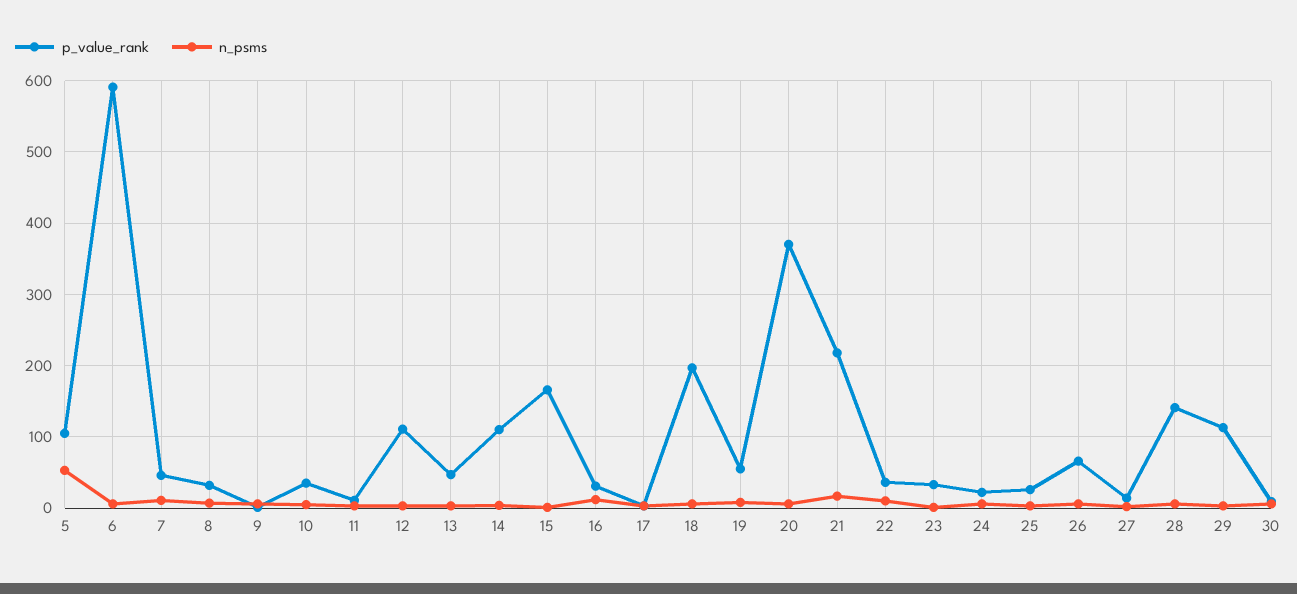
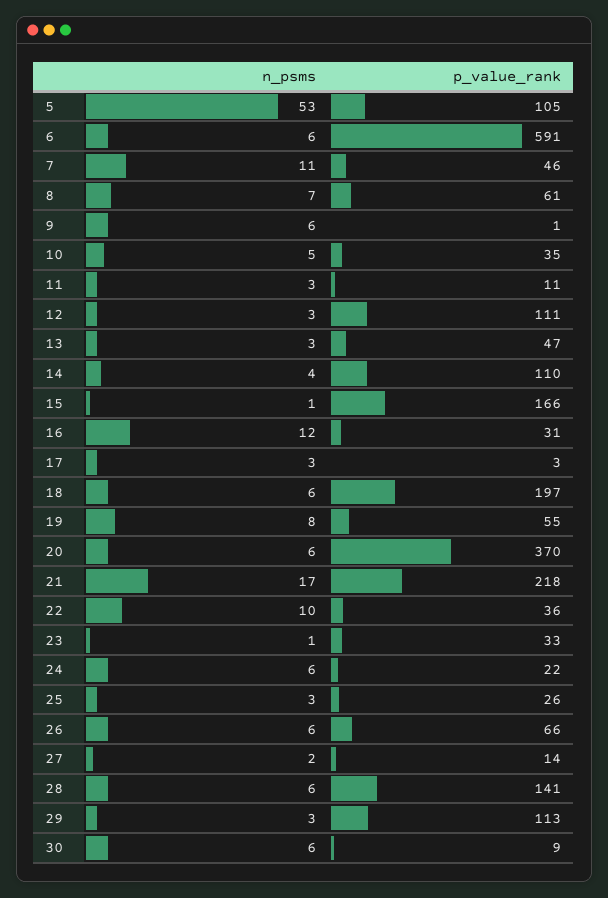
  {
    "p_value_rank": {
      "5": 105,
      "6": 591,
      "7": 46,
-     "8": 30,
+     "8": 61,
      "9": 1,
      "10": 35,
      "11": 11,
      "12": 111,
      "13": 47,
      "14": 110,
      "15": 166,
      "16": 31,
      "17": 3,
      "18": 197,
      "19": 55,
      "20": 370,
      "21": 218,
      "22": 36,
      "23": 33,
      "24": 22,
      "25": 26,
      "26": 66,
      "27": 14,
      "28": 141,
      "29": 113,
      "30": 9
    },
    "n_psms": {
      "5": 53,
      "6": 6,
      "7": 11,
      "8": 7,
      "9": 6,
      "10": 5,
      "11": 3,
      "12": 3,
      "13": 3,
      "14": 4,
      "15": 1,
      "16": 12,
      "17": 3,
      "18": 6,
      "19": 8,
      "20": 6,
      "21": 17,
      "22": 10,
      "23": 1,
      "24": 6,
      "25": 3,
      "26": 6,
      "27": 2,
      "28": 6,
      "29": 3,
      "30": 6
    }
  }

